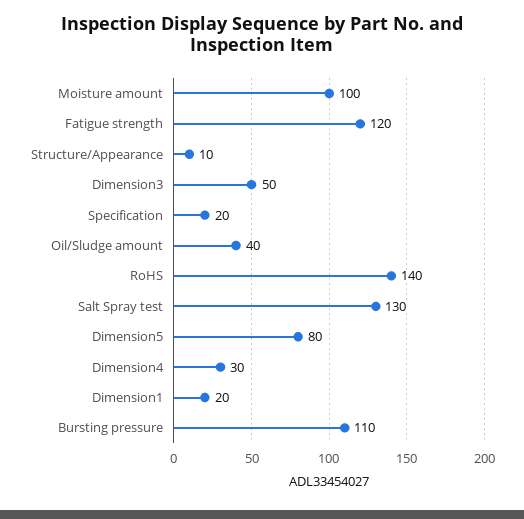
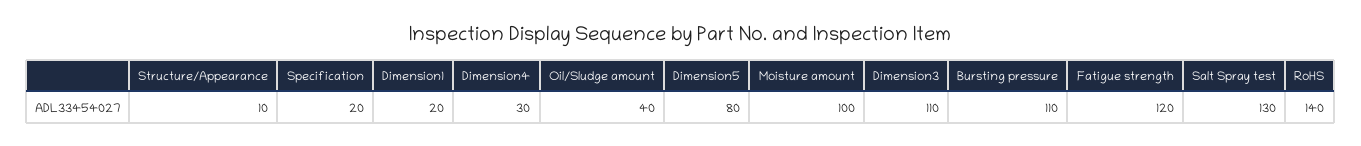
  {
    "Moisture amount": 100,
    "Fatigue strength": 120,
    "Structure/Appearance": 10,
-   "Dimension3": 50,
+   "Dimension3": 110,
    "Specification": 20,
    "Oil/Sludge amount": 40,
    "RoHS": 140,
    "Salt Spray test": 130,
    "Dimension5": 80,
    "Dimension4": 30,
    "Dimension1": 20,
    "Bursting pressure": 110
  }

